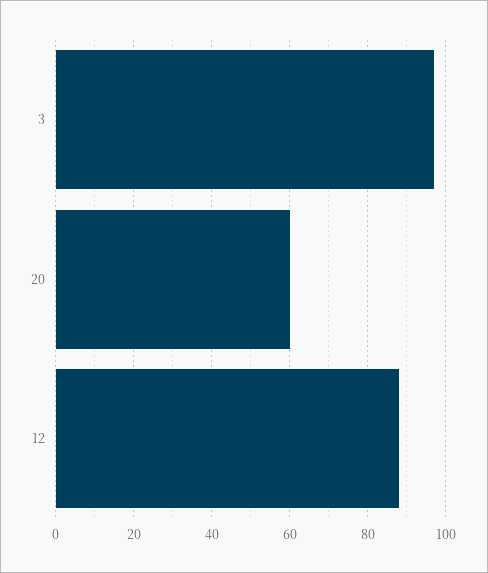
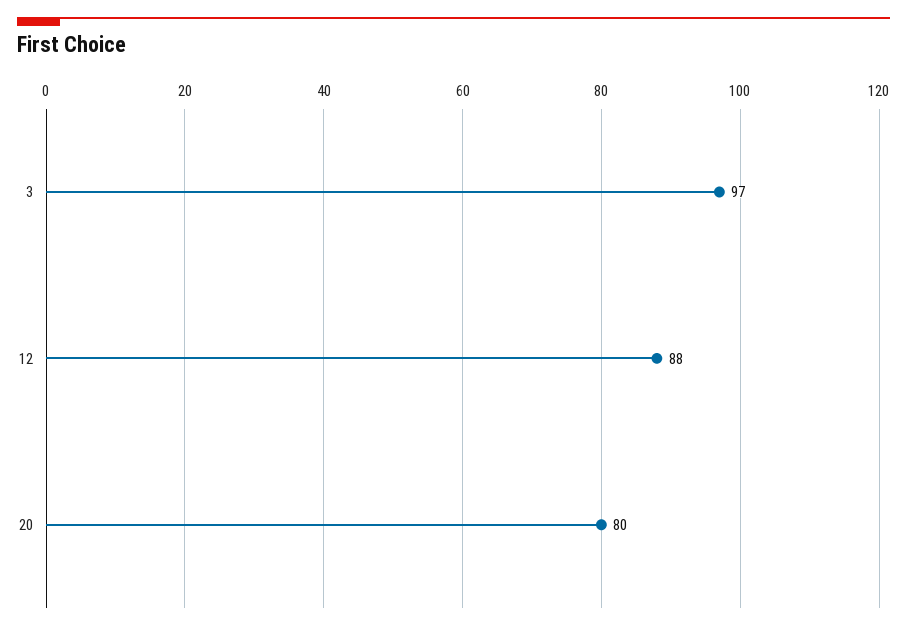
  {
    "3": 97,
-   "20": 60,
+   "20": 80,
    "12": 88
  }

